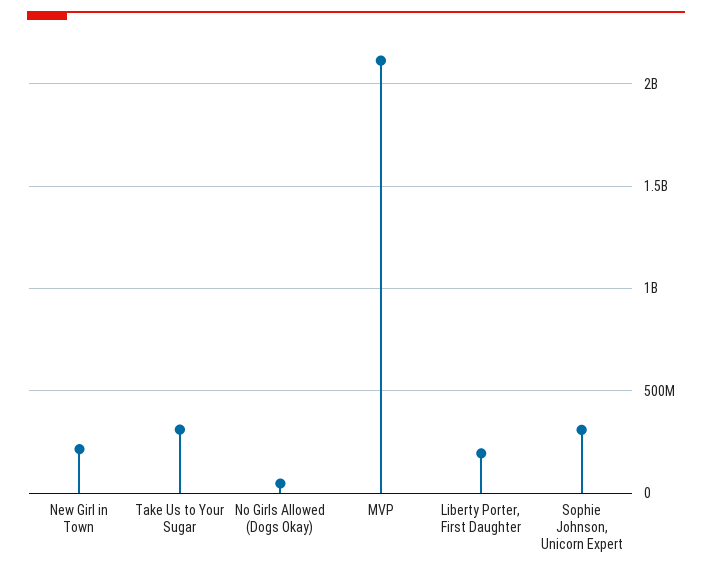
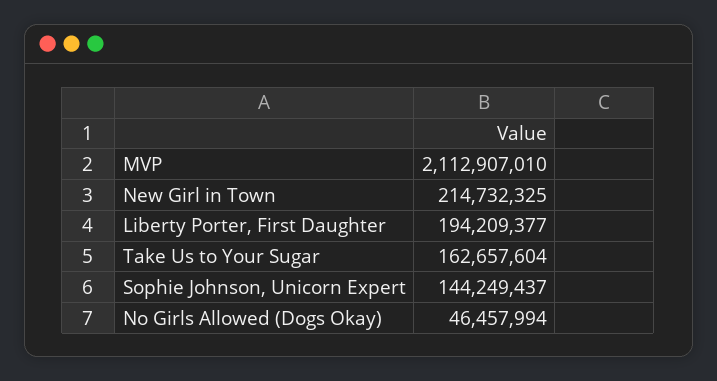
  {
    "New Girl in Town": 214732325,
-   "Take Us to Your Sugar": 300000000,
+   "Take Us to Your Sugar": 162657604,
    "No Girls Allowed (Dogs Okay)": 46457994,
    "MVP": 2112907010,
    "Liberty Porter, First Daughter": 194209377,
-   "Sophie Johnson, Unicorn Expert": 300000000
+   "Sophie Johnson, Unicorn Expert": 144249437
  }

